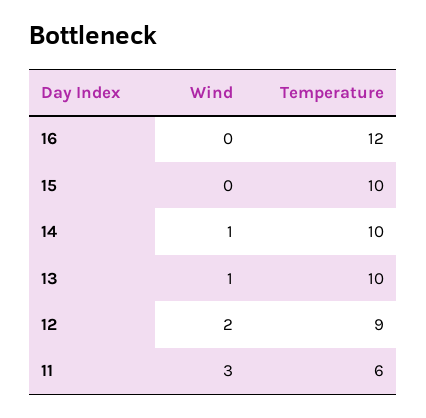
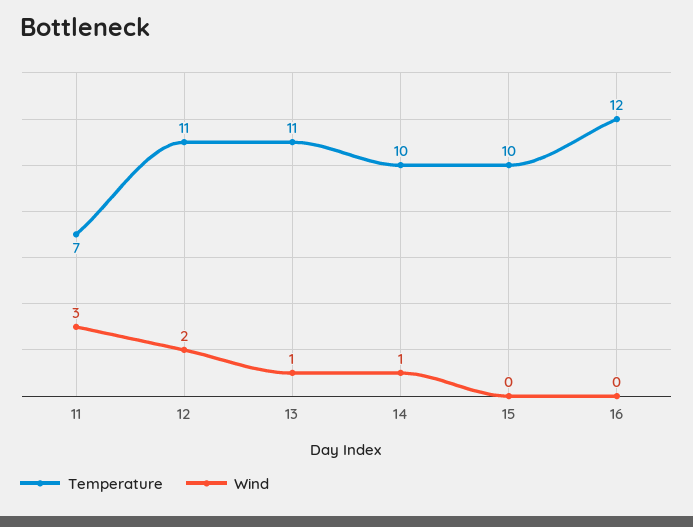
  {
    "Wind": {
      "16": 0,
      "15": 0,
      "14": 1,
      "13": 1,
      "12": 2,
      "11": 3
    },
    "Temperature": {
      "16": 12,
      "15": 10,
      "14": 10,
-     "13": 10,
+     "13": 11,
-     "12": 9,
+     "12": 11,
-     "11": 6
+     "11": 7
    }
  }

